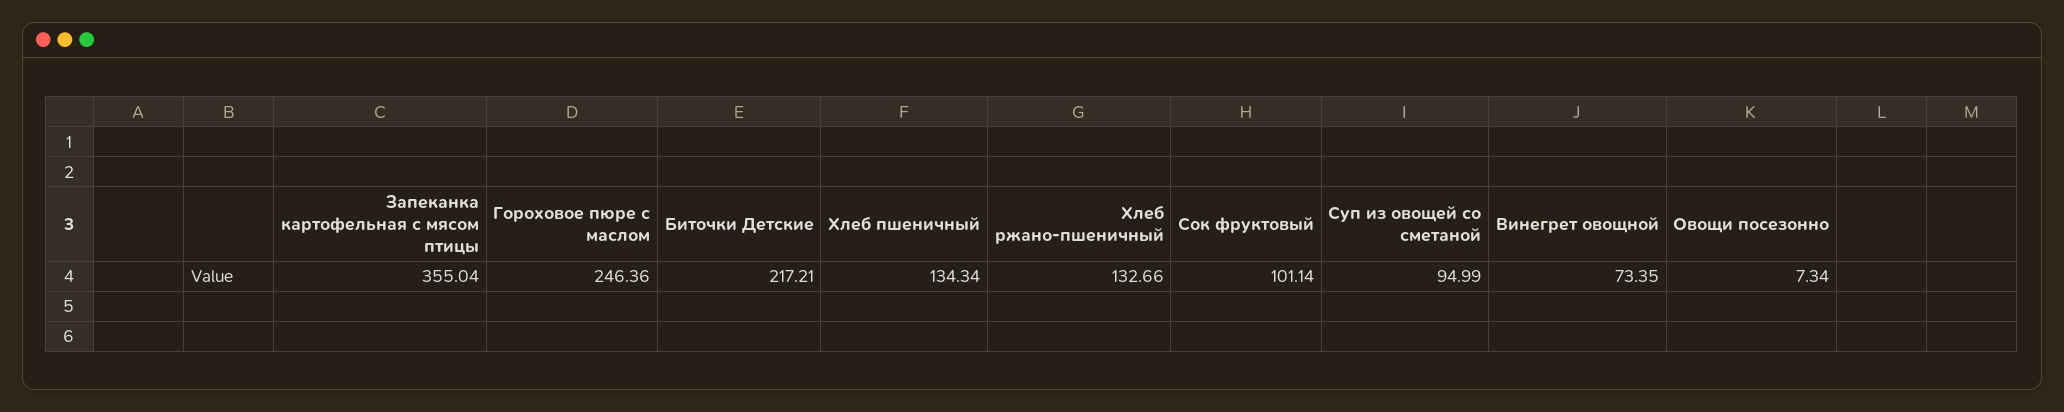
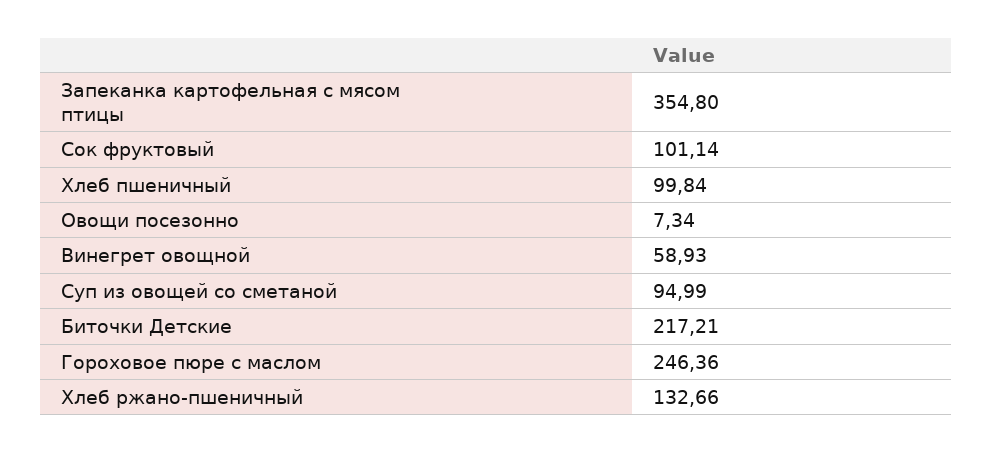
  {
-   "Запеканка картофельная с мясом птицы": 355.04,
+   "Запеканка картофельная с мясом птицы": 354.8,
    "Гороховое пюре с маслом": 246.36,
    "Биточки Детские": 217.21,
-   "Хлеб пшеничный": 134.34,
+   "Хлеб пшеничный": 99.84,
    "Хлеб ржано-пшеничный": 132.66,
    "Сок фруктовый": 101.14,
    "Суп из овощей со сметаной": 94.99,
-   "Винегрет овощной": 73.35,
+   "Винегрет овощной": 58.93,
    "Овощи посезонно": 7.34
  }

